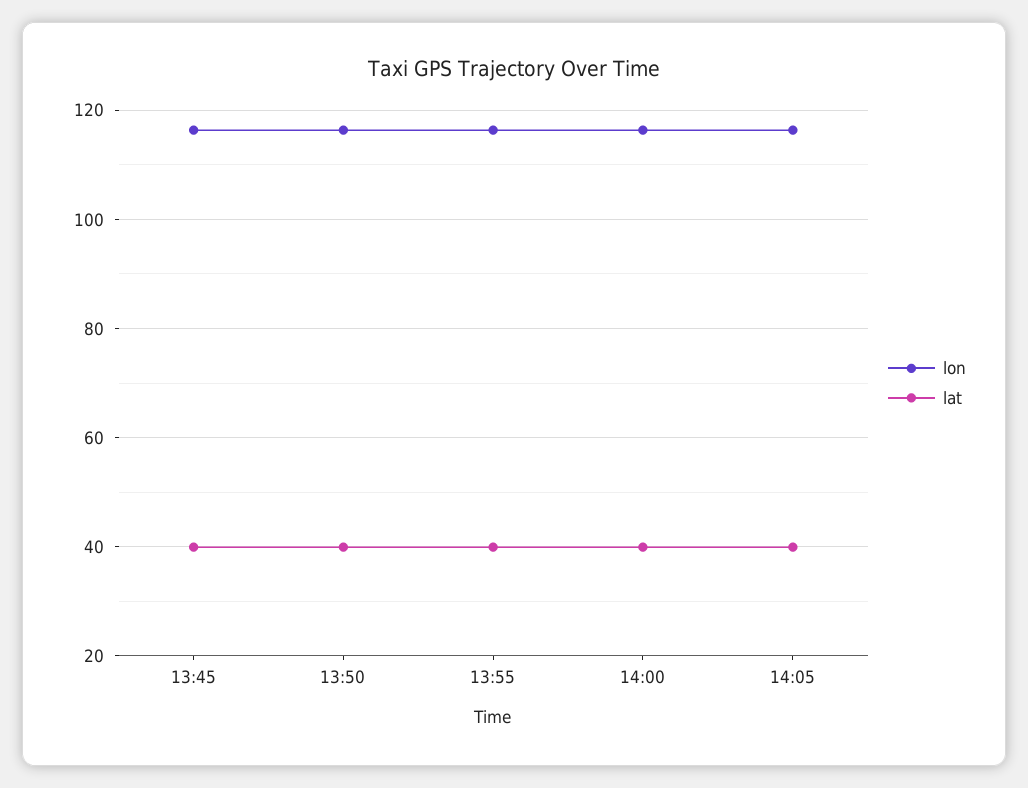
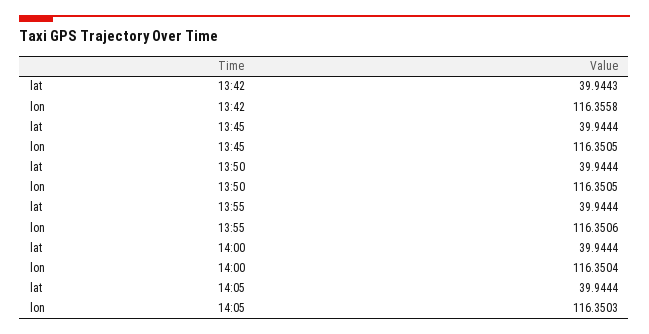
  {
    "lon": {
      "13:45": 116.3505,
      "13:50": 116.3505,
      "13:55": 116.3506,
      "14:00": 116.3504,
-     "14:05": 116.3503
+     "14:05": 116.3503,
+     "13:42": 116.3558
    },
    "lat": {
      "13:45": 39.9444,
      "13:50": 39.9444,
      "13:55": 39.9444,
      "14:00": 39.9444,
-     "14:05": 39.9444
+     "14:05": 39.9444,
+     "13:42": 39.9443
    }
  }

